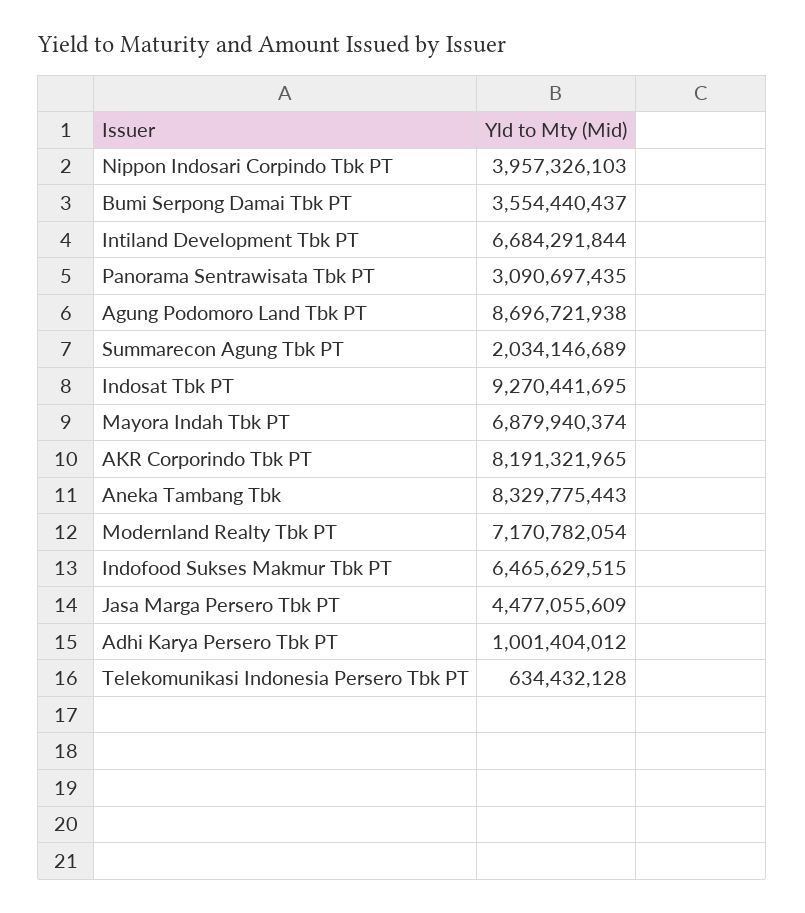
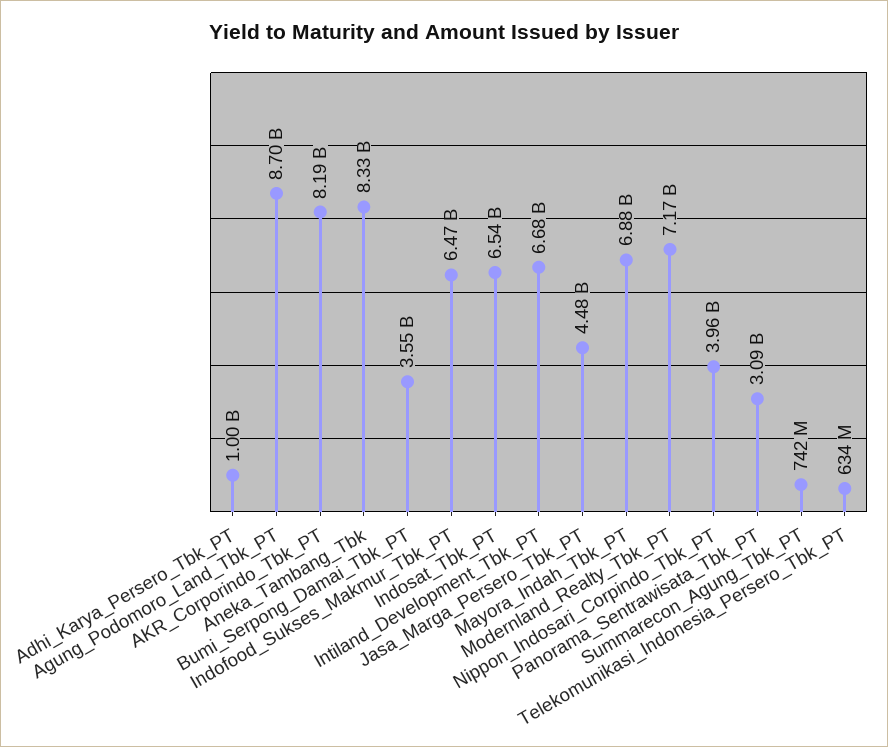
  {
    "Nippon Indosari Corpindo Tbk PT": 3957326103,
    "Bumi Serpong Damai Tbk PT": 3554440437,
    "Intiland Development Tbk PT": 6684291844,
    "Panorama Sentrawisata Tbk PT": 3090697435,
    "Agung Podomoro Land Tbk PT": 8696721938,
-   "Summarecon Agung Tbk PT": 2034146689,
+   "Summarecon Agung Tbk PT": 742000000,
-   "Indosat Tbk PT": 9270441695,
+   "Indosat Tbk PT": 6540000000,
    "Mayora Indah Tbk PT": 6879940374,
    "AKR Corporindo Tbk PT": 8191321965,
    "Aneka Tambang Tbk": 8329775443,
    "Modernland Realty Tbk PT": 7170782054,
    "Indofood Sukses Makmur Tbk PT": 6465629515,
    "Jasa Marga Persero Tbk PT": 4477055609,
    "Adhi Karya Persero Tbk PT": 1001404012,
    "Telekomunikasi Indonesia Persero Tbk PT": 634432128
  }

